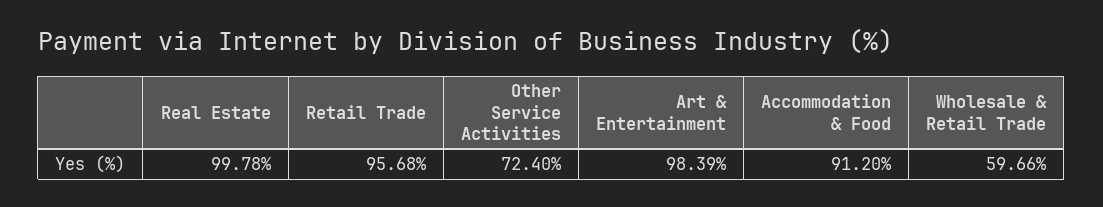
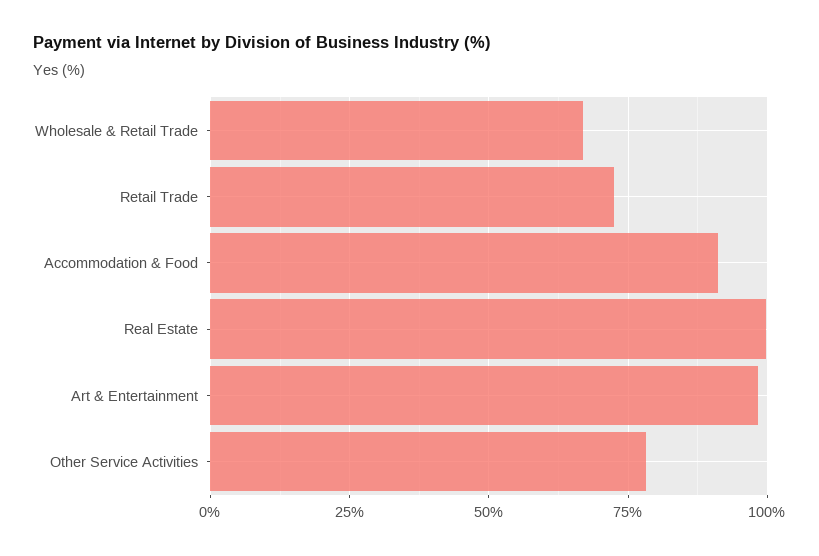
  {
    "Real Estate": 99.78,
-   "Retail Trade": 95.68,
+   "Retail Trade": 72.5,
-   "Other Service Activities": 72.4,
+   "Other Service Activities": 77.5,
    "Art & Entertainment": 98.39,
    "Accommodation & Food": 91.2,
-   "Wholesale & Retail Trade": 59.66
+   "Wholesale & Retail Trade": 67.5
  }

